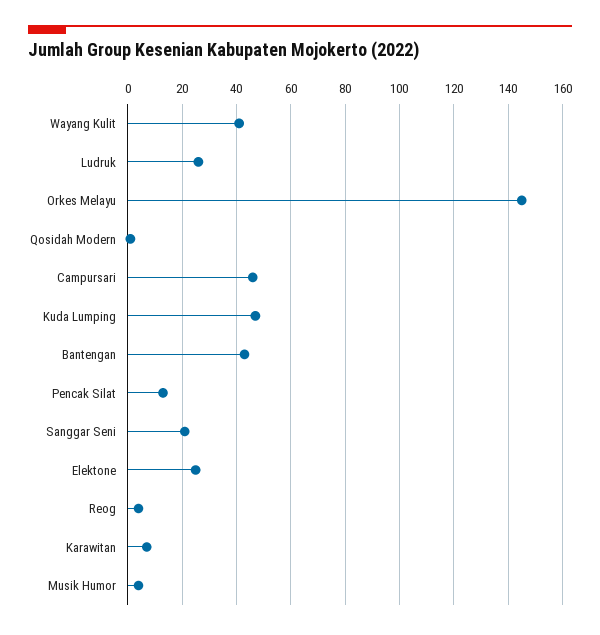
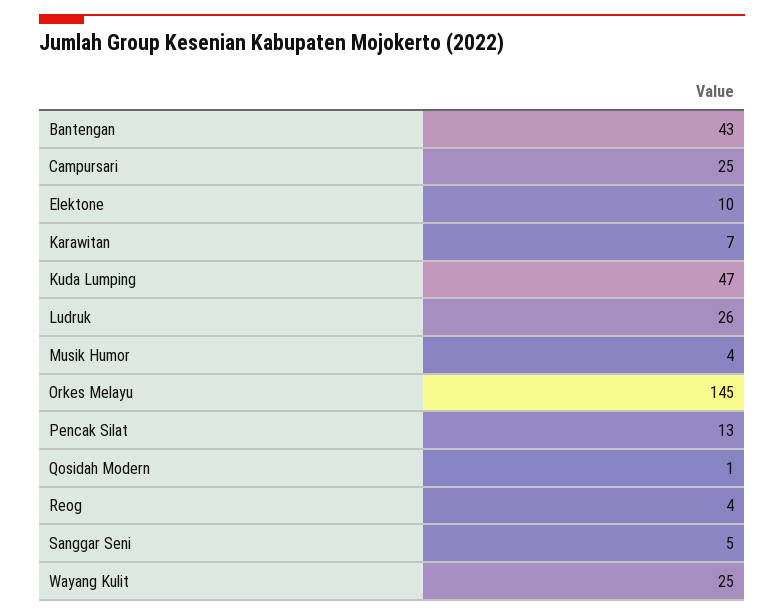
  {
-   "Wayang Kulit": 40,
+   "Wayang Kulit": 25,
    "Ludruk": 26,
    "Orkes Melayu": 145,
    "Qosidah Modern": 1,
-   "Campursari": 45,
+   "Campursari": 25,
    "Kuda Lumping": 47,
    "Bantengan": 43,
    "Pencak Silat": 13,
-   "Sanggar Seni": 20,
+   "Sanggar Seni": 5,
-   "Elektone": 25,
+   "Elektone": 10,
    "Reog": 4,
    "Karawitan": 7,
    "Musik Humor": 4
  }

